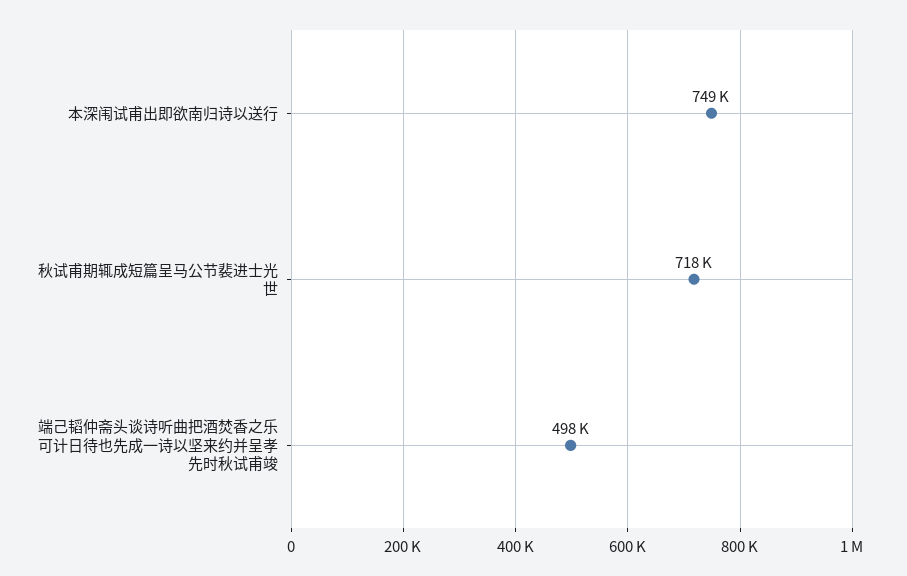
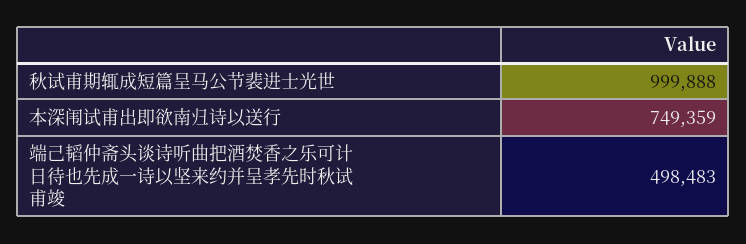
  {
    "本深闱试甫出即欲南归诗以送行": 749359,
-   "秋试甫期辄成短篇呈马公节裴进士光世": 718000,
+   "秋试甫期辄成短篇呈马公节裴进士光世": 999888,
    "端己韬仲斋头谈诗听曲把酒焚香之乐可计日待也先成一诗以坚来约并呈孝先时秋试甫竣": 498483
  }

